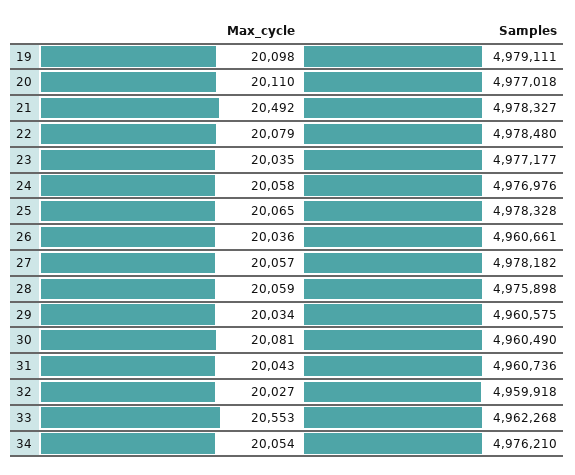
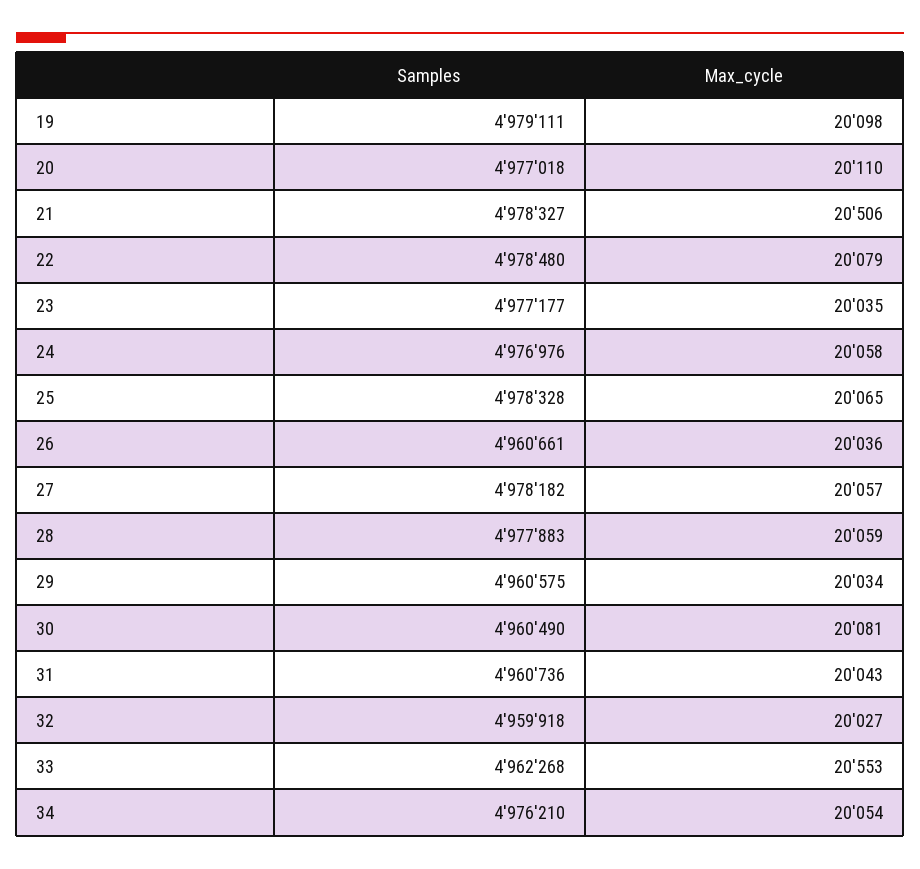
  {
    "Max_cycle": {
      "19": 20098,
      "20": 20110,
-     "21": 20492,
+     "21": 20506,
      "22": 20079,
      "23": 20035,
      "24": 20058,
      "25": 20065,
      "26": 20036,
      "27": 20057,
      "28": 20059,
      "29": 20034,
      "30": 20081,
      "31": 20043,
      "32": 20027,
      "33": 20553,
      "34": 20054
    },
    "Samples": {
      "19": 4979111,
      "20": 4977018,
      "21": 4978327,
      "22": 4978480,
      "23": 4977177,
      "24": 4976976,
      "25": 4978328,
      "26": 4960661,
      "27": 4978182,
-     "28": 4975898,
+     "28": 4977883,
      "29": 4960575,
      "30": 4960490,
      "31": 4960736,
      "32": 4959918,
      "33": 4962268,
      "34": 4976210
    }
  }

